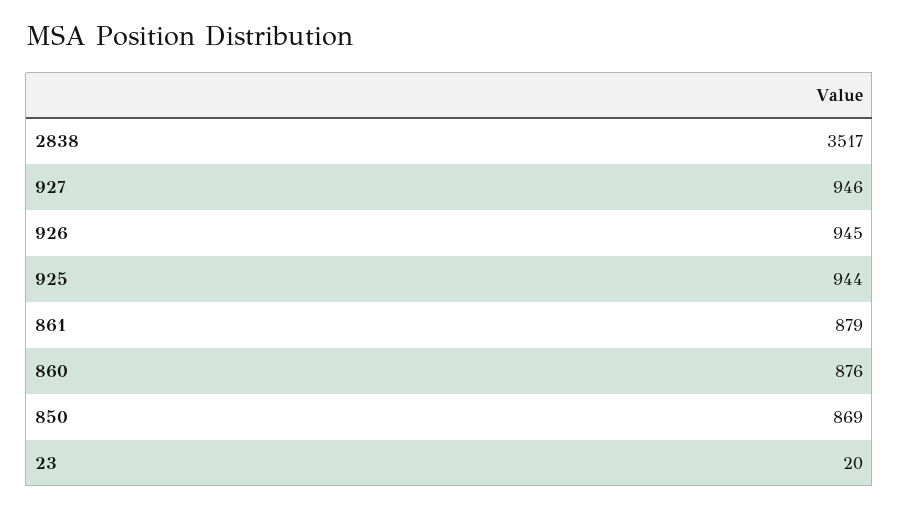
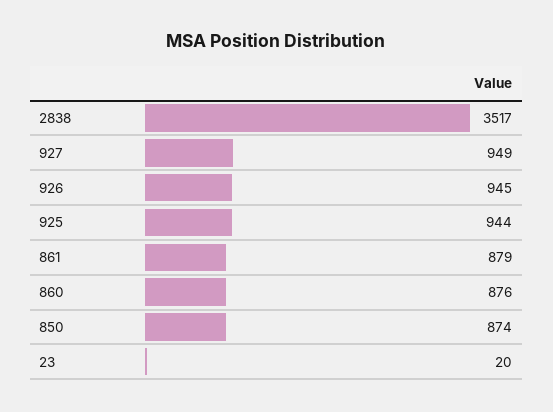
  {
    "2838": 3517,
-   "927": 946,
+   "927": 949,
    "926": 945,
    "925": 944,
    "861": 879,
    "860": 876,
-   "850": 869,
+   "850": 874,
    "23": 20
  }

